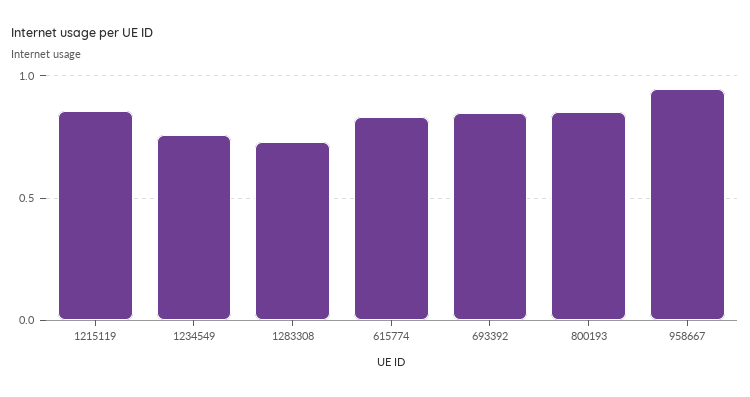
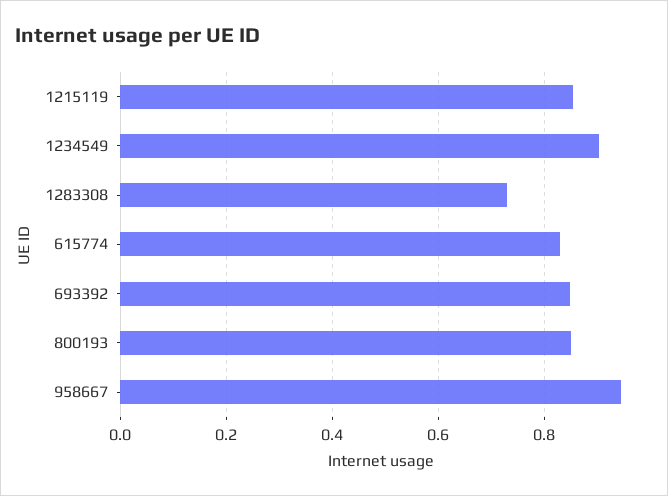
  {
    "1215119": 0.86,
-   "1234549": 0.75,
+   "1234549": 0.9,
    "1283308": 0.74,
    "615774": 0.84,
    "693392": 0.84,
    "800193": 0.86,
    "958667": 0.94
  }

